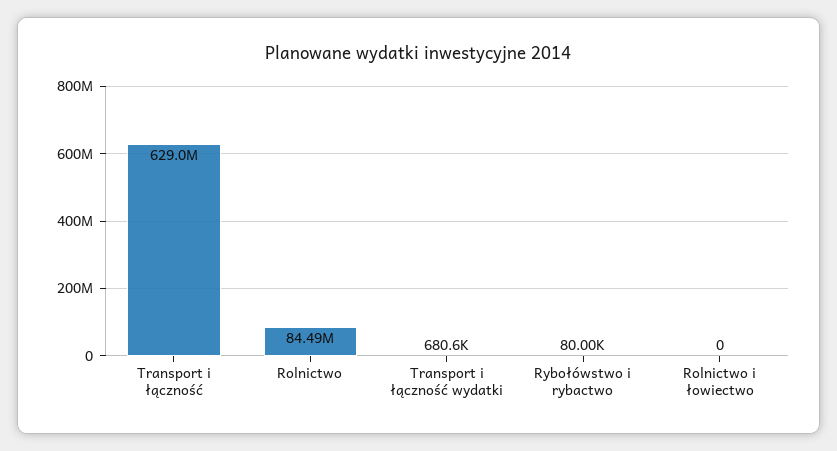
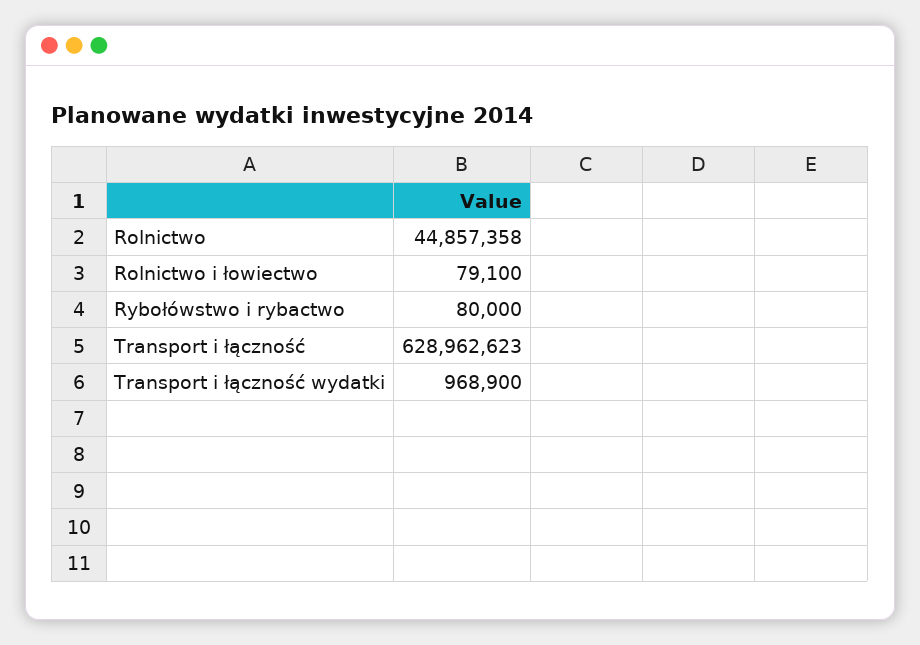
  {
    "Transport i łączność": 628962623,
-   "Rolnictwo": 84490000,
+   "Rolnictwo": 44857358,
-   "Transport i łączność wydatki": 680600,
+   "Transport i łączność wydatki": 968900,
    "Rybołówstwo i rybactwo": 80000,
-   "Rolnictwo i łowiectwo": 0
+   "Rolnictwo i łowiectwo": 79100
  }

